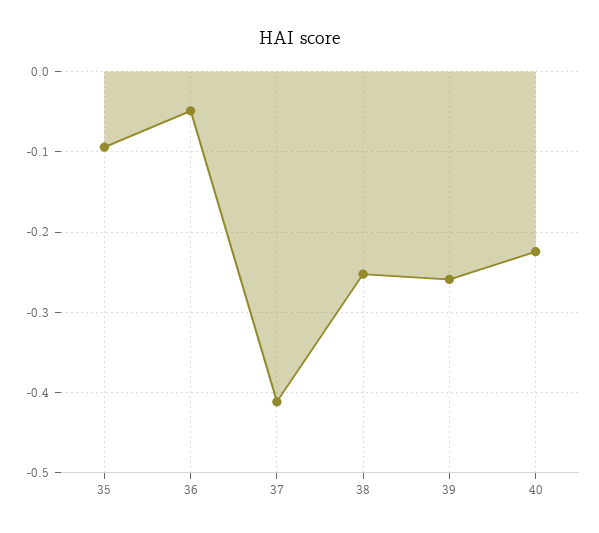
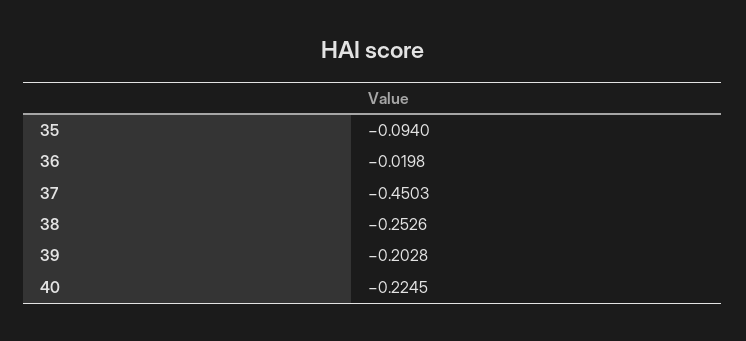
  {
    "35": -0.094,
-   "36": -0.05,
+   "36": -0.0198,
-   "37": -0.41,
+   "37": -0.4503,
    "38": -0.2526,
-   "39": -0.26,
+   "39": -0.2028,
    "40": -0.2245
  }

